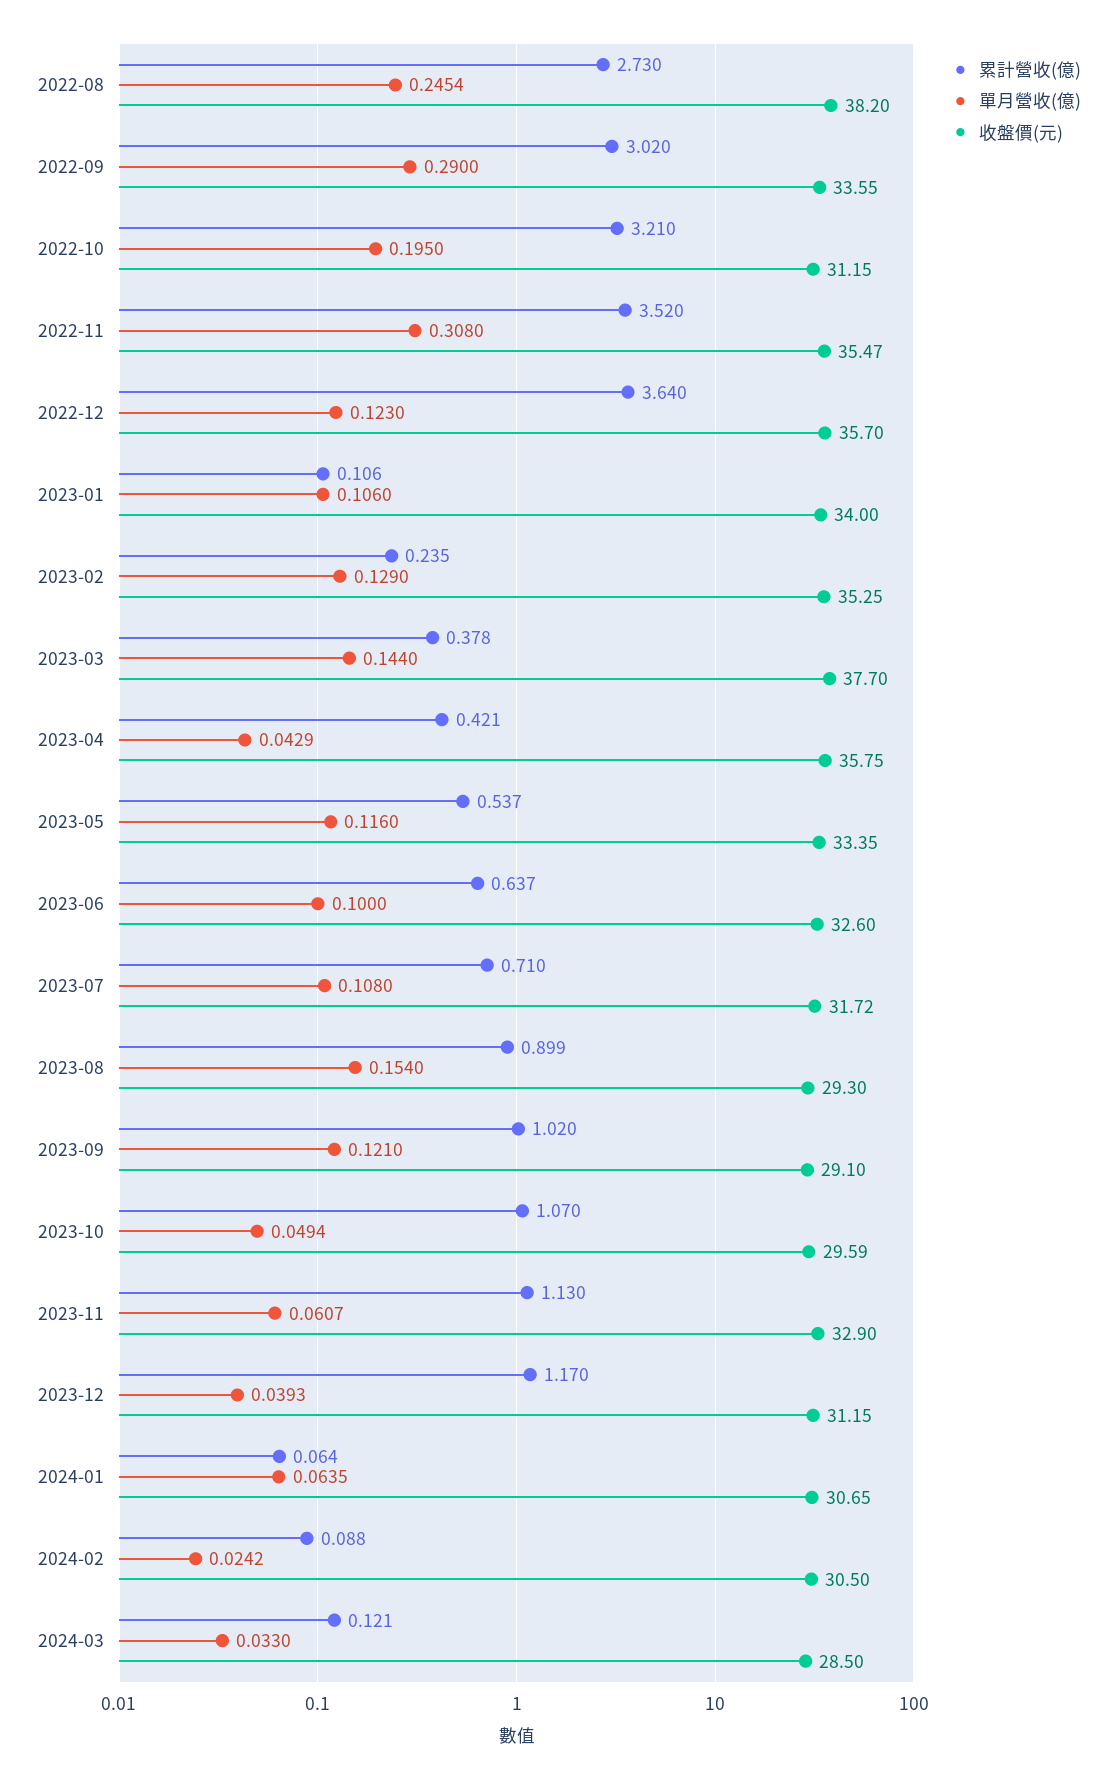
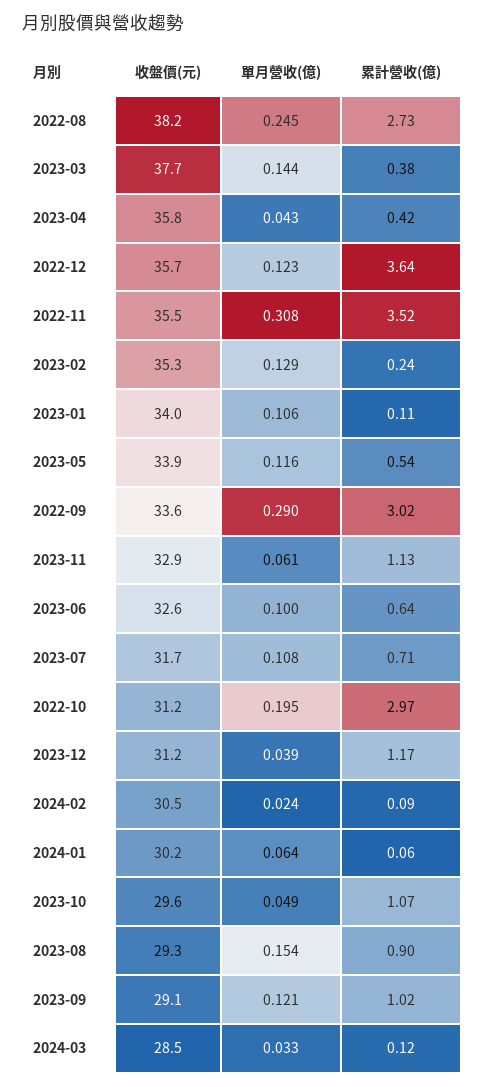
  {
    "累計營收(億)": {
      "2022-08": 2.73,
      "2022-09": 3.02,
-     "2022-10": 3.21,
+     "2022-10": 2.97,
      "2022-11": 3.52,
      "2022-12": 3.64,
      "2023-01": 0.106,
      "2023-02": 0.235,
      "2023-03": 0.378,
      "2023-04": 0.421,
      "2023-05": 0.537,
      "2023-06": 0.637,
      "2023-07": 0.71,
      "2023-08": 0.899,
      "2023-09": 1.02,
      "2023-10": 1.07,
      "2023-11": 1.13,
      "2023-12": 1.17,
      "2024-01": 0.064,
      "2024-02": 0.088,
      "2024-03": 0.121
    },
    "單月營收(億)": {
      "2022-08": 0.2454,
      "2022-09": 0.29,
      "2022-10": 0.195,
      "2022-11": 0.308,
      "2022-12": 0.123,
      "2023-01": 0.106,
      "2023-02": 0.129,
      "2023-03": 0.144,
      "2023-04": 0.0429,
      "2023-05": 0.116,
      "2023-06": 0.1,
      "2023-07": 0.108,
      "2023-08": 0.154,
      "2023-09": 0.121,
      "2023-10": 0.0494,
      "2023-11": 0.0607,
      "2023-12": 0.0393,
      "2024-01": 0.0635,
      "2024-02": 0.0242,
      "2024-03": 0.033
    },
    "收盤價(元)": {
      "2022-08": 38.2,
      "2022-09": 33.55,
      "2022-10": 31.15,
      "2022-11": 35.47,
      "2022-12": 35.7,
      "2023-01": 34,
      "2023-02": 35.25,
      "2023-03": 37.7,
      "2023-04": 35.75,
-     "2023-05": 33.35,
+     "2023-05": 33.9,
      "2023-06": 32.6,
      "2023-07": 31.72,
      "2023-08": 29.3,
      "2023-09": 29.1,
      "2023-10": 29.59,
      "2023-11": 32.9,
      "2023-12": 31.15,
-     "2024-01": 30.65,
+     "2024-01": 30.2,
      "2024-02": 30.5,
      "2024-03": 28.5
    }
  }

